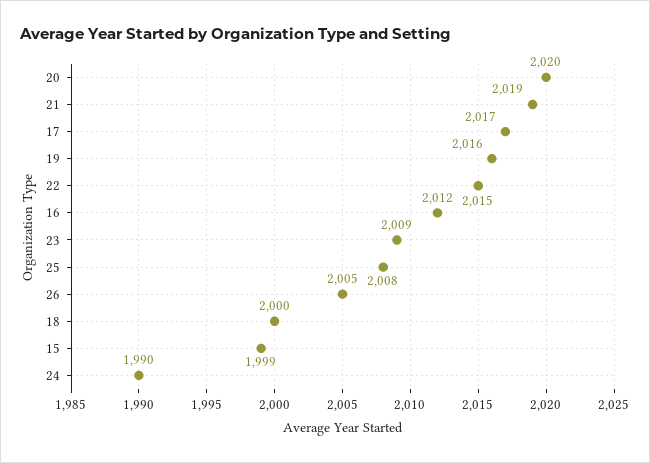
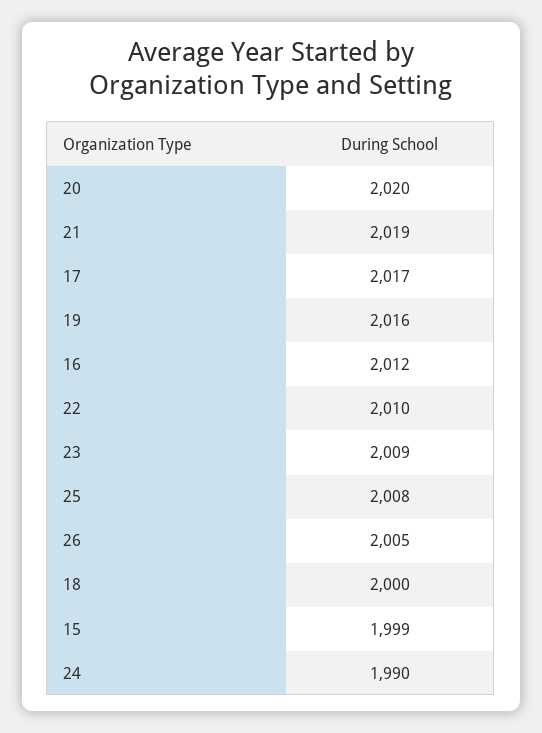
  {
    "20": 2020,
    "21": 2019,
    "17": 2017,
    "19": 2016,
-   "22": 2015,
+   "22": 2010,
    "16": 2012,
    "23": 2009,
    "25": 2008,
    "26": 2005,
    "18": 2000,
    "15": 1999,
    "24": 1990
  }

